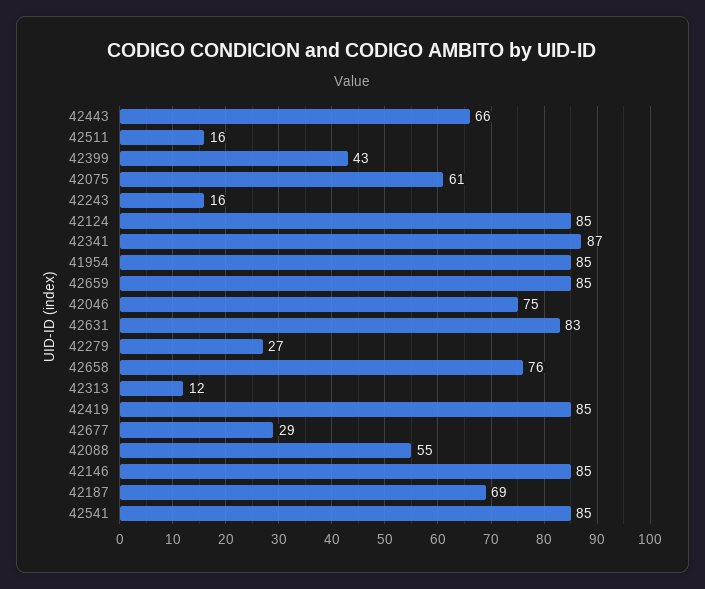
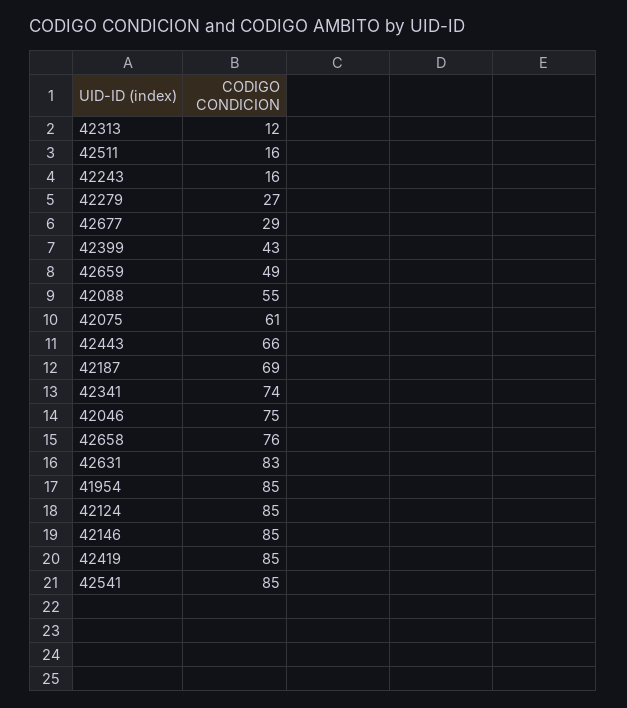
  {
    "42443": 66,
    "42511": 16,
    "42399": 43,
    "42075": 61,
    "42243": 16,
    "42124": 85,
-   "42341": 87,
+   "42341": 74,
    "41954": 85,
-   "42659": 85,
+   "42659": 49,
    "42046": 75,
    "42631": 83,
    "42279": 27,
    "42658": 76,
    "42313": 12,
    "42419": 85,
    "42677": 29,
    "42088": 55,
    "42146": 85,
    "42187": 69,
    "42541": 85
  }

